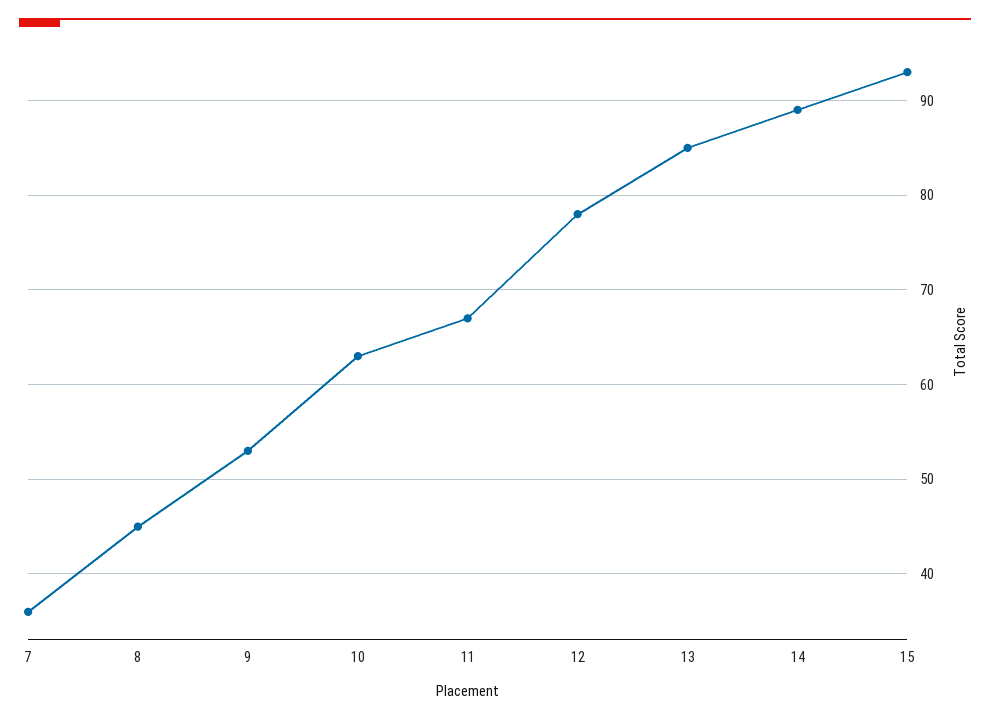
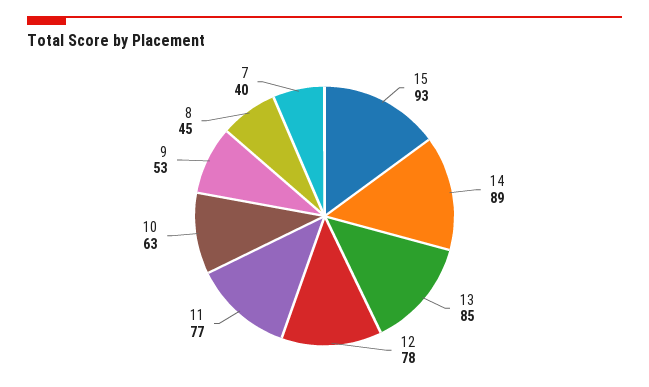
  {
-   "7": 36,
+   "7": 40,
    "8": 45,
    "9": 53,
    "10": 63,
-   "11": 67,
+   "11": 77,
    "12": 78,
    "13": 85,
    "14": 89,
    "15": 93
  }

